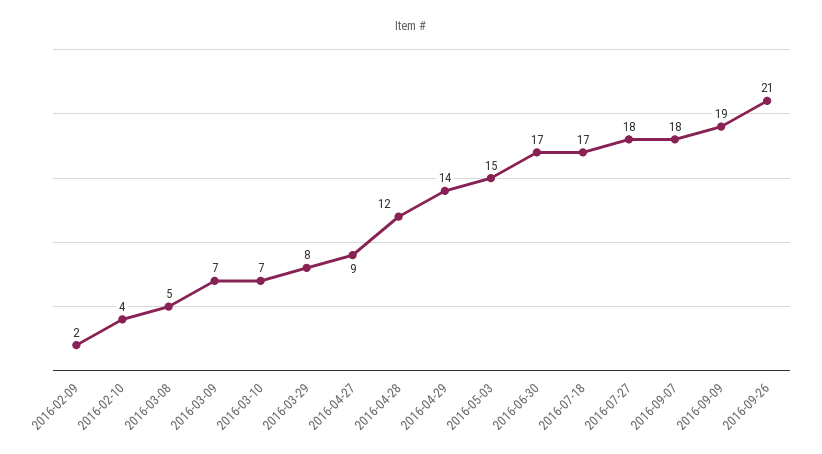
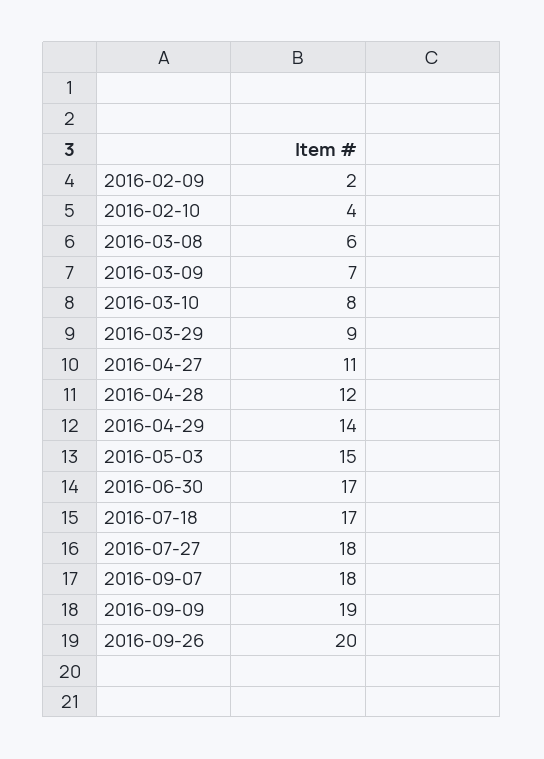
  {
    "2016-02-09": 2,
    "2016-02-10": 4,
-   "2016-03-08": 5,
+   "2016-03-08": 6,
    "2016-03-09": 7,
-   "2016-03-10": 7,
+   "2016-03-10": 8,
-   "2016-03-29": 8,
+   "2016-03-29": 9,
-   "2016-04-27": 9,
+   "2016-04-27": 11,
    "2016-04-28": 12,
    "2016-04-29": 14,
    "2016-05-03": 15,
    "2016-06-30": 17,
    "2016-07-18": 17,
    "2016-07-27": 18,
    "2016-09-07": 18,
    "2016-09-09": 19,
-   "2016-09-26": 21
+   "2016-09-26": 20
  }

